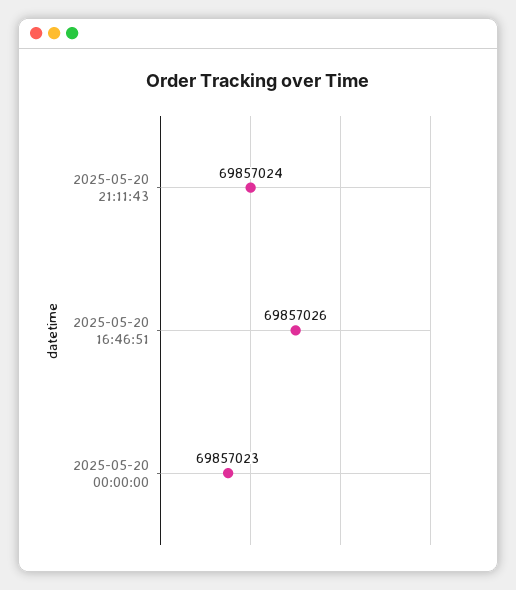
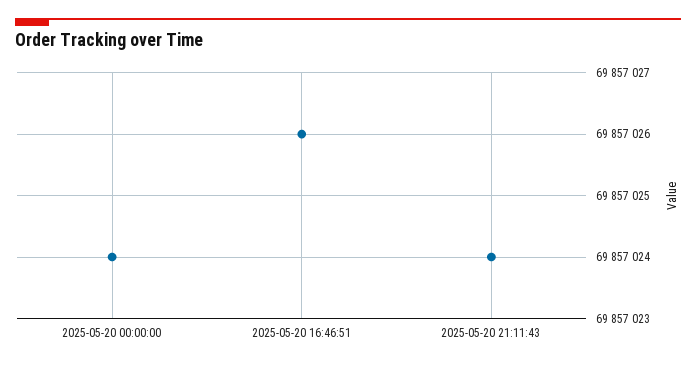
  {
    "2025-05-20 21:11:43": 69857024,
    "2025-05-20 16:46:51": 69857026,
-   "2025-05-20 00:00:00": 69857023
+   "2025-05-20 00:00:00": 69857024
  }

